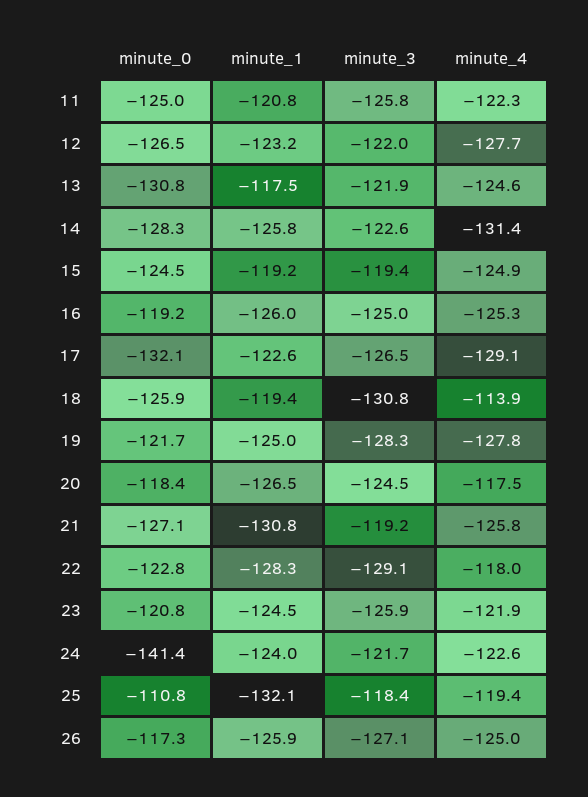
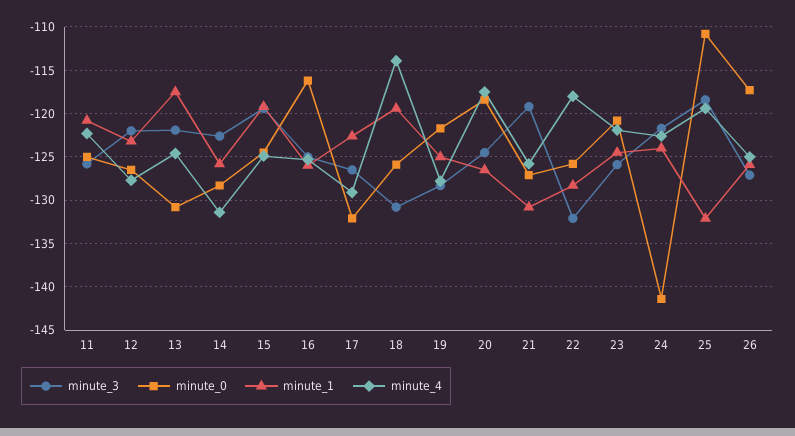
  {
    "minute_0": {
      "11": -125,
      "12": -126.5,
      "13": -130.8,
      "14": -128.3,
      "15": -124.5,
-     "16": -119.2,
+     "16": -116,
      "17": -132.1,
      "18": -125.9,
      "19": -121.7,
      "20": -118.4,
      "21": -127.1,
-     "22": -122.8,
+     "22": -126,
      "23": -120.8,
      "24": -141.4,
      "25": -110.8,
      "26": -117.3
    },
    "minute_1": {
      "11": -120.8,
      "12": -123.2,
      "13": -117.5,
      "14": -125.8,
      "15": -119.2,
      "16": -126,
      "17": -122.6,
      "18": -119.4,
      "19": -125,
      "20": -126.5,
      "21": -130.8,
      "22": -128.3,
      "23": -124.5,
      "24": -124,
      "25": -132.1,
      "26": -125.9
    },
    "minute_3": {
      "11": -125.8,
      "12": -122,
      "13": -121.9,
      "14": -122.6,
      "15": -119.4,
      "16": -125,
      "17": -126.5,
      "18": -130.8,
      "19": -128.3,
      "20": -124.5,
      "21": -119.2,
-     "22": -129.1,
+     "22": -132,
      "23": -125.9,
      "24": -121.7,
      "25": -118.4,
      "26": -127.1
    },
    "minute_4": {
      "11": -122.3,
      "12": -127.7,
      "13": -124.6,
      "14": -131.4,
      "15": -124.9,
      "16": -125.3,
      "17": -129.1,
      "18": -113.9,
      "19": -127.8,
      "20": -117.5,
      "21": -125.8,
      "22": -118,
      "23": -121.9,
      "24": -122.6,
      "25": -119.4,
      "26": -125
    }
  }

